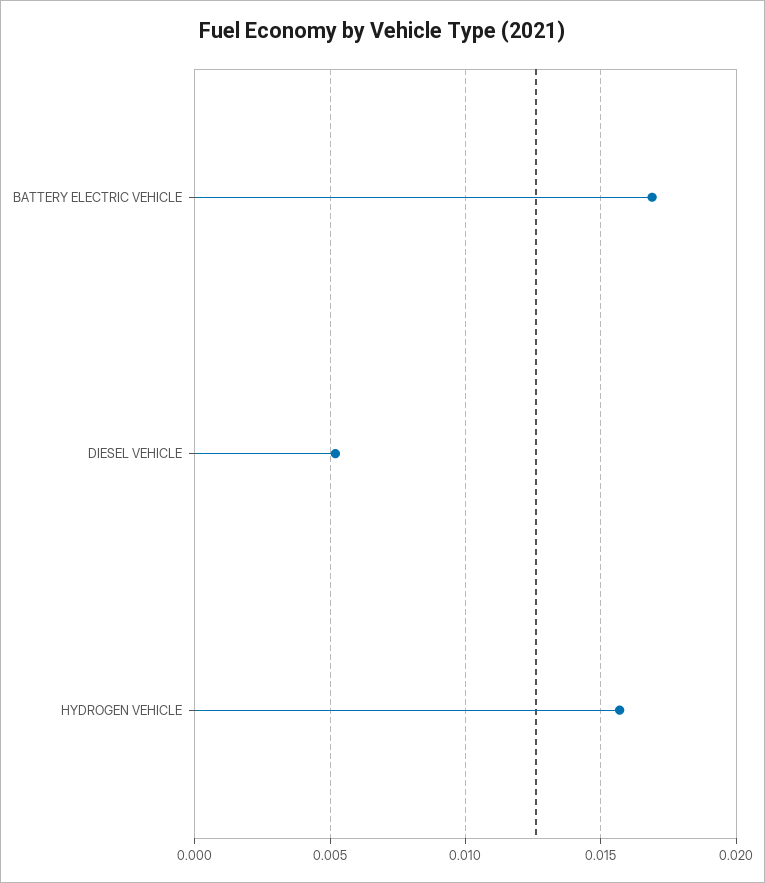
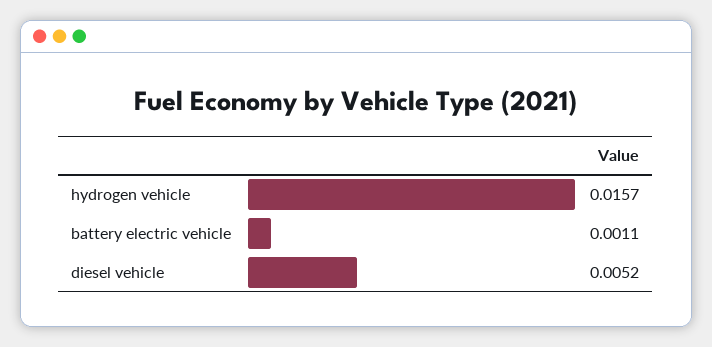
  {
-   "BATTERY ELECTRIC VEHICLE": 0.017,
+   "BATTERY ELECTRIC VEHICLE": 0.0011,
    "DIESEL VEHICLE": 0.0052,
    "HYDROGEN VEHICLE": 0.0157
  }

